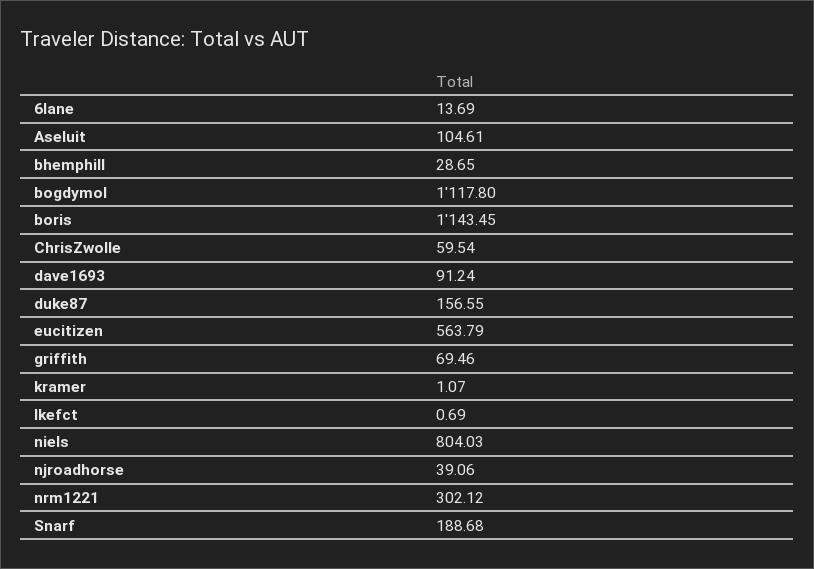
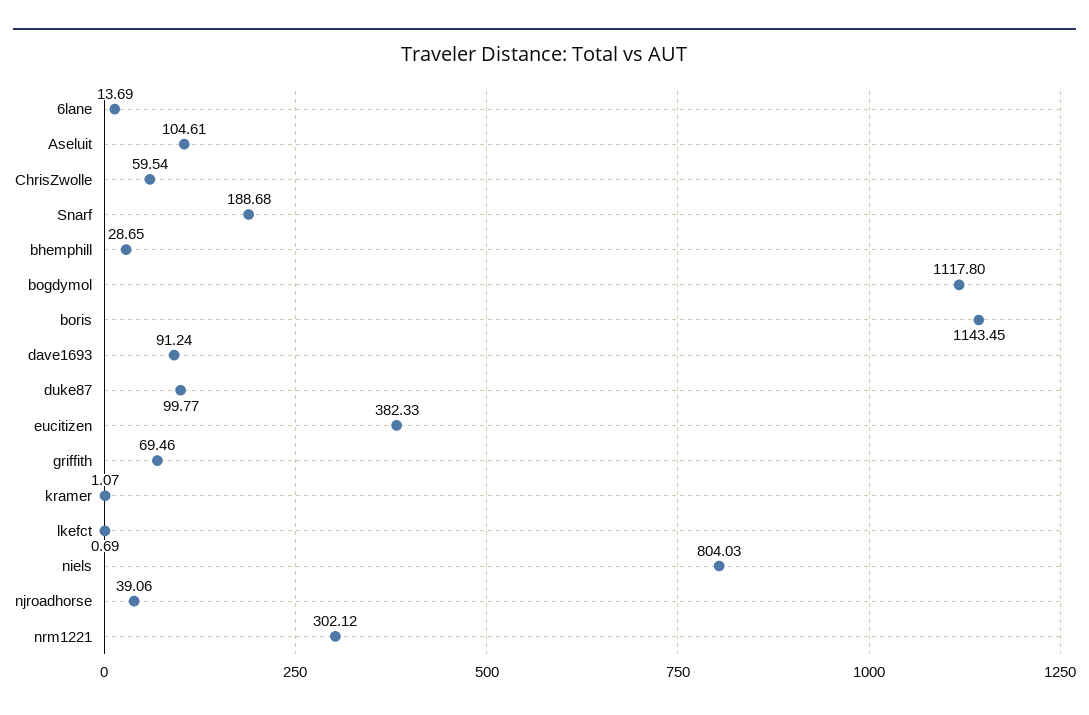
  {
    "6lane": 13.69,
    "Aseluit": 104.61,
    "bhemphill": 28.65,
    "bogdymol": 1117.8,
    "boris": 1143.45,
    "ChrisZwolle": 59.54,
    "dave1693": 91.24,
-   "duke87": 156.55,
+   "duke87": 99.77,
-   "eucitizen": 563.79,
+   "eucitizen": 382.33,
    "griffith": 69.46,
    "kramer": 1.07,
    "lkefct": 0.69,
    "niels": 804.03,
    "njroadhorse": 39.06,
    "nrm1221": 302.12,
    "Snarf": 188.68
  }

